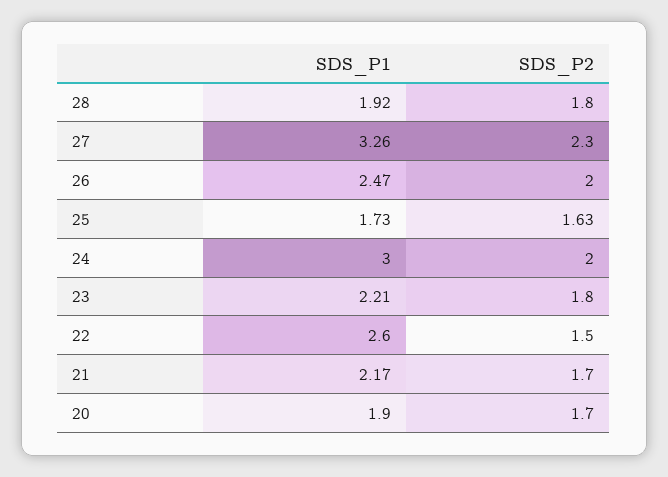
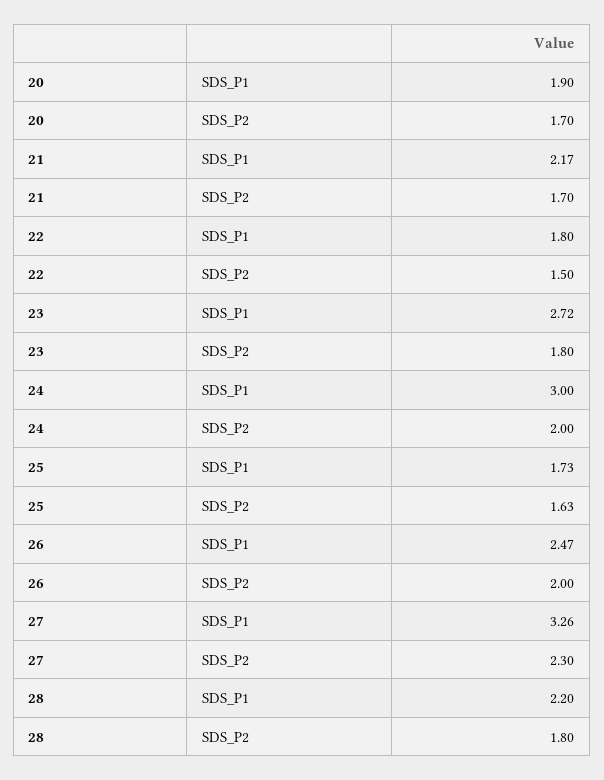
  {
    "SDS_P1": {
-     "28": 1.92,
+     "28": 2.2,
      "27": 3.26,
      "26": 2.47,
      "25": 1.73,
      "24": 3,
-     "23": 2.21,
+     "23": 2.72,
-     "22": 2.6,
+     "22": 1.8,
      "21": 2.17,
      "20": 1.9
    },
    "SDS_P2": {
      "28": 1.8,
      "27": 2.3,
      "26": 2,
      "25": 1.63,
      "24": 2,
      "23": 1.8,
      "22": 1.5,
      "21": 1.7,
      "20": 1.7
    }
  }

